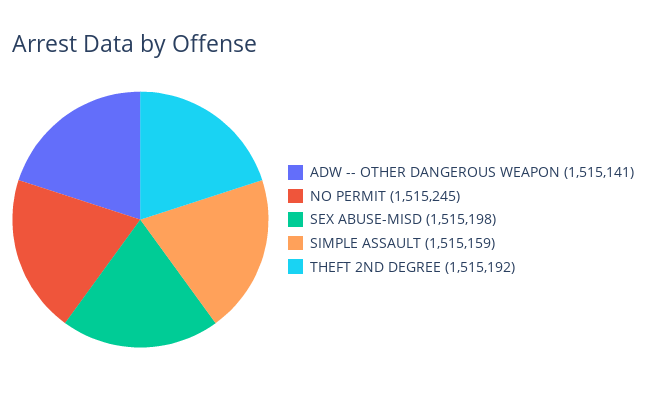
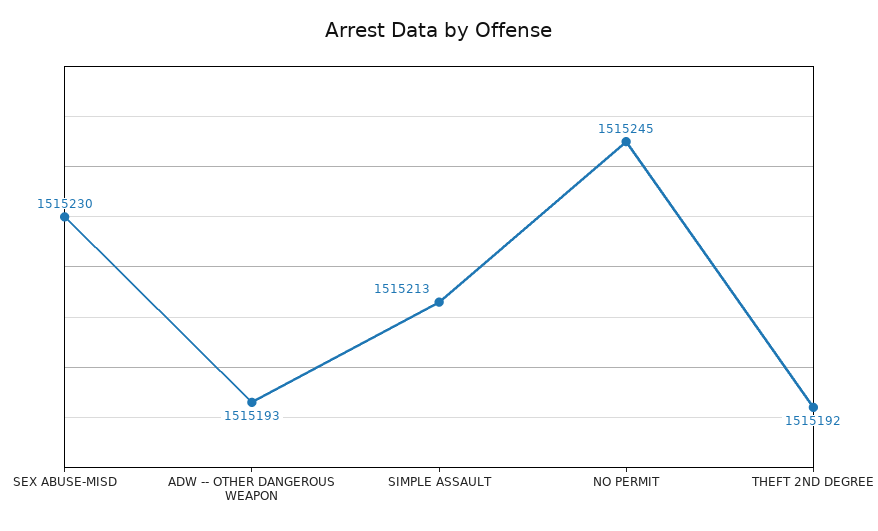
  {
-   "ADW -- OTHER DANGEROUS WEAPON": 1515141,
+   "ADW -- OTHER DANGEROUS WEAPON": 1515193,
    "NO PERMIT": 1515245,
-   "SEX ABUSE-MISD": 1515198,
+   "SEX ABUSE-MISD": 1515230,
-   "SIMPLE ASSAULT": 1515159,
+   "SIMPLE ASSAULT": 1515213,
    "THEFT 2ND DEGREE": 1515192
  }

